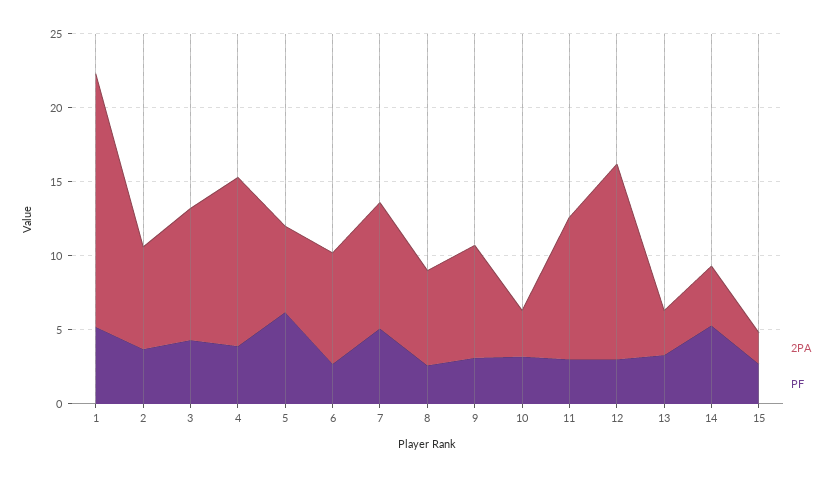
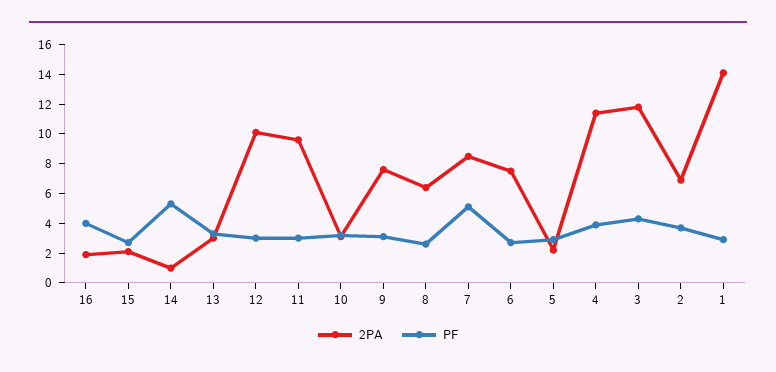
  {
    "2PA": {
-     "1": 17,
+     "1": 14,
      "2": 7,
-     "3": 9,
+     "3": 12,
      "4": 11,
-     "5": 6,
+     "5": 2,
      "6": 8,
      "7": 9,
      "8": 6,
      "9": 8,
      "10": 3,
      "11": 10,
-     "12": 13,
+     "12": 10,
      "13": 3,
-     "14": 4,
+     "14": 1,
-     "15": 2
+     "15": 2,
+     "16": 2
    },
    "PF": {
-     "1": 5,
+     "1": 3,
      "2": 4,
      "3": 4,
      "4": 4,
-     "5": 6,
+     "5": 3,
      "6": 3,
      "7": 5,
      "8": 3,
      "9": 3,
      "10": 3,
      "11": 3,
      "12": 3,
      "13": 3,
      "14": 5,
-     "15": 3
+     "15": 3,
+     "16": 4
    }
  }

